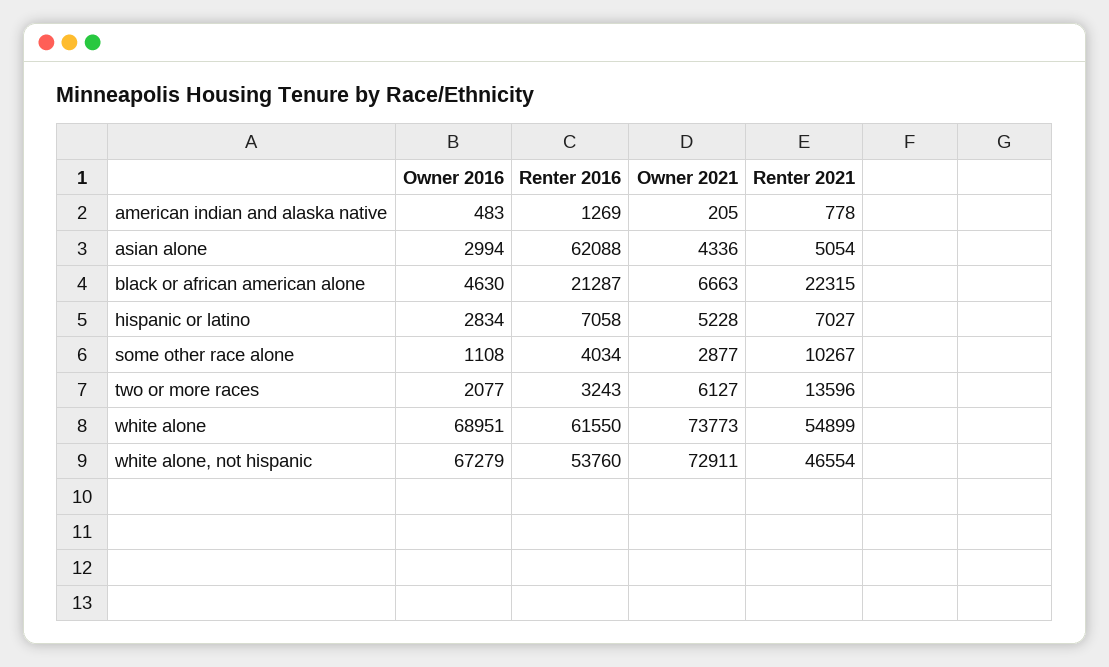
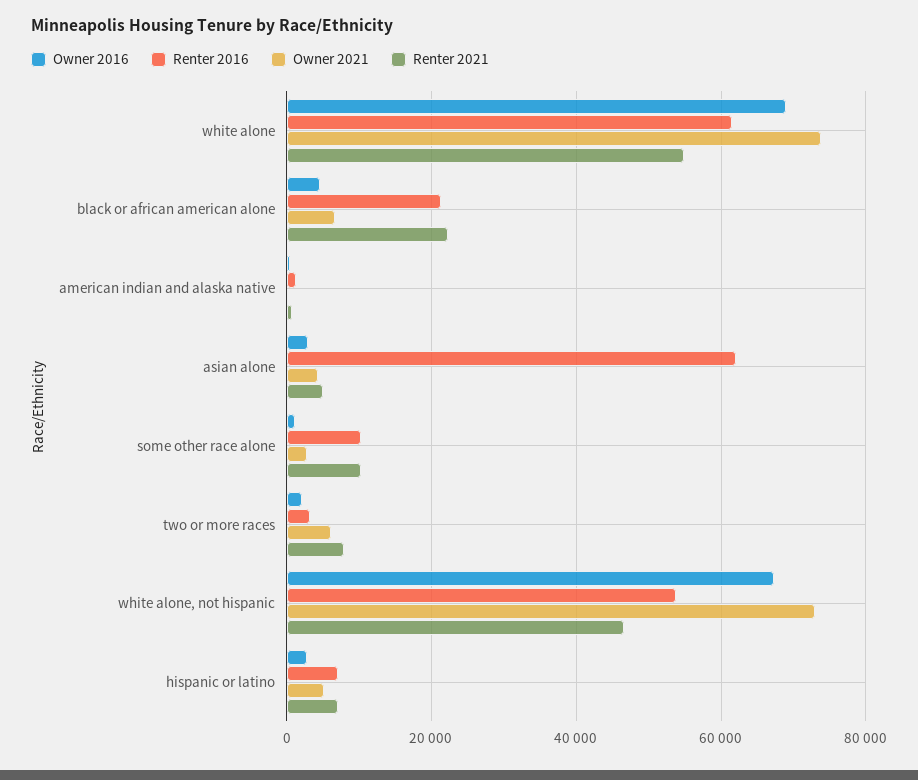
  {
    "Owner 2016": {
      "american indian and alaska native": 483,
      "asian alone": 2994,
      "black or african american alone": 4630,
      "hispanic or latino": 2834,
      "some other race alone": 1108,
      "two or more races": 2077,
      "white alone": 68951,
      "white alone, not hispanic": 67279
    },
    "Renter 2016": {
      "american indian and alaska native": 1269,
      "asian alone": 62088,
      "black or african american alone": 21287,
      "hispanic or latino": 7058,
-     "some other race alone": 4034,
+     "some other race alone": 10000,
      "two or more races": 3243,
      "white alone": 61550,
      "white alone, not hispanic": 53760
    },
    "Owner 2021": {
      "american indian and alaska native": 205,
      "asian alone": 4336,
      "black or african american alone": 6663,
      "hispanic or latino": 5228,
      "some other race alone": 2877,
      "two or more races": 6127,
      "white alone": 73773,
      "white alone, not hispanic": 72911
    },
    "Renter 2021": {
      "american indian and alaska native": 778,
      "asian alone": 5054,
      "black or african american alone": 22315,
      "hispanic or latino": 7027,
      "some other race alone": 10267,
-     "two or more races": 13596,
+     "two or more races": 8000,
      "white alone": 54899,
      "white alone, not hispanic": 46554
    }
  }

